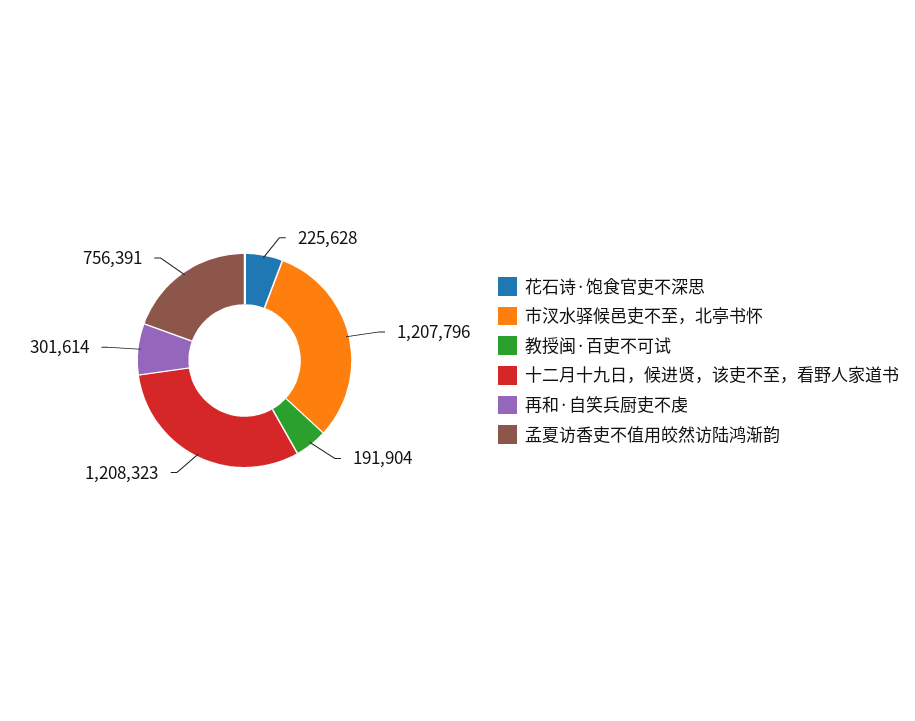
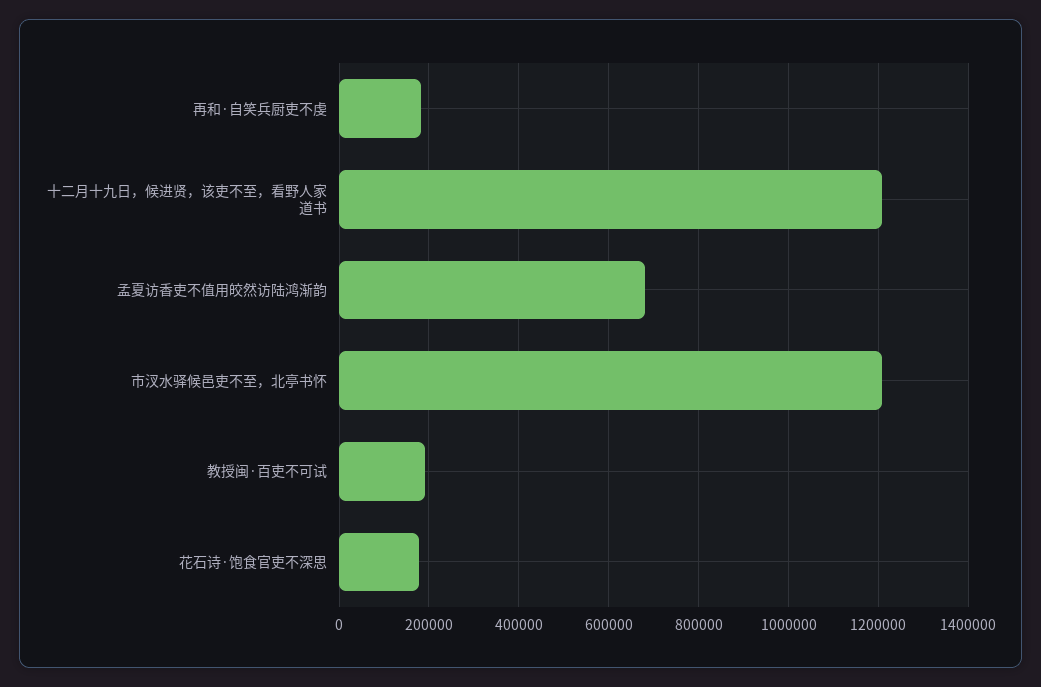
  {
-   "花石诗·饱食官吏不深思": 225628,
+   "花石诗·饱食官吏不深思": 180000,
    "市汊水驿候邑吏不至，北亭书怀": 1207796,
    "教授闽·百吏不可试": 191904,
    "十二月十九日，候进贤，该吏不至，看野人家道书": 1208323,
-   "再和·自笑兵厨吏不虔": 301614,
+   "再和·自笑兵厨吏不虔": 180000,
-   "孟夏访香吏不值用皎然访陆鸿渐韵": 756391
+   "孟夏访香吏不值用皎然访陆鸿渐韵": 680000
  }

